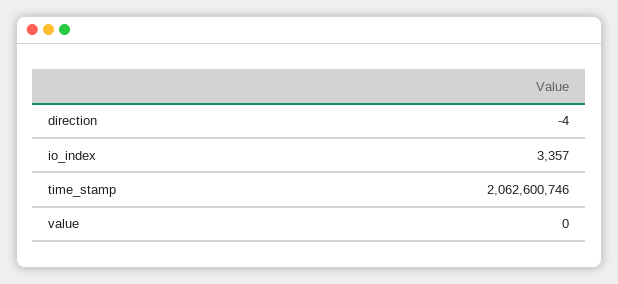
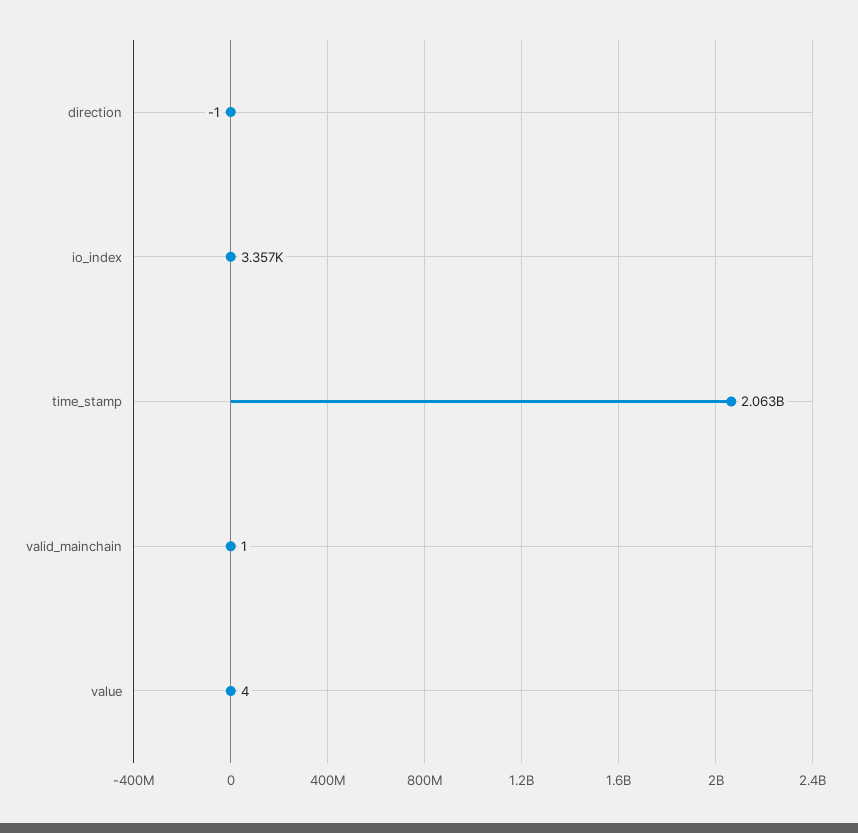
  {
-   "direction": -4,
+   "direction": -1,
    "io_index": 3357,
    "time_stamp": 2062600746,
-   "value": 0
+   "value": 4,
+   "valid_mainchain": 1
  }

